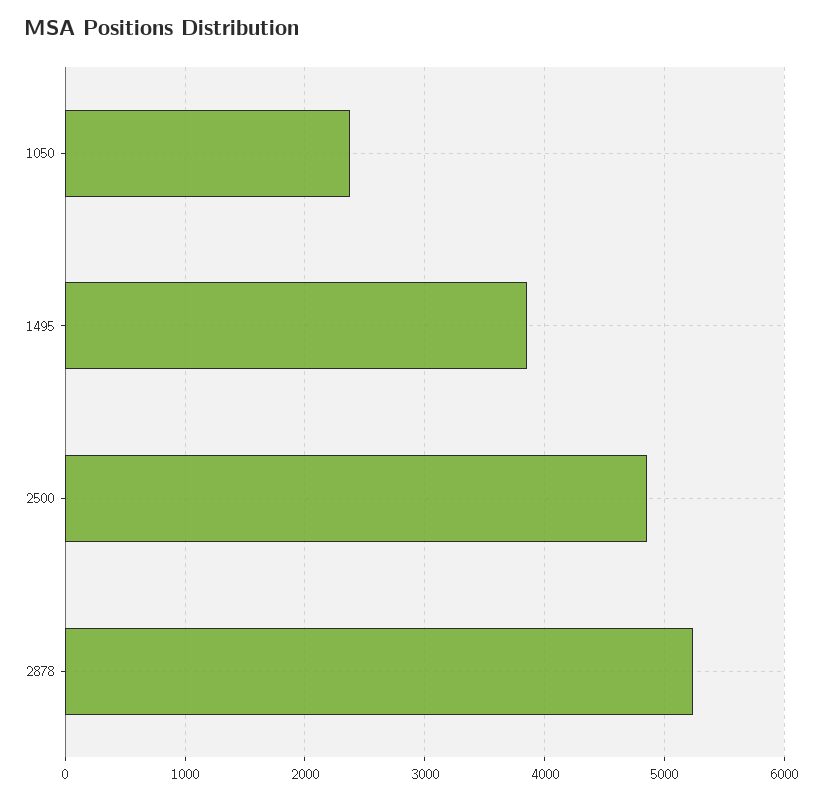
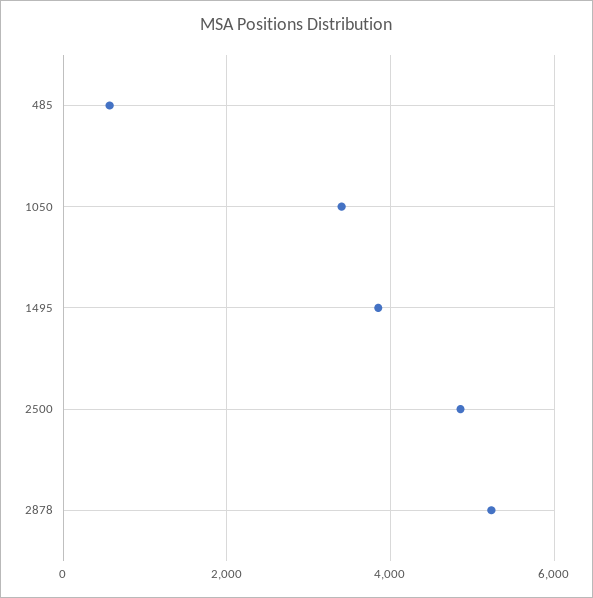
  {
-   "1050": 2400,
+   "1050": 3400,
    "1495": 3900,
    "2500": 4900,
-   "2878": 5200
+   "2878": 5200,
+   "485": 600
  }

